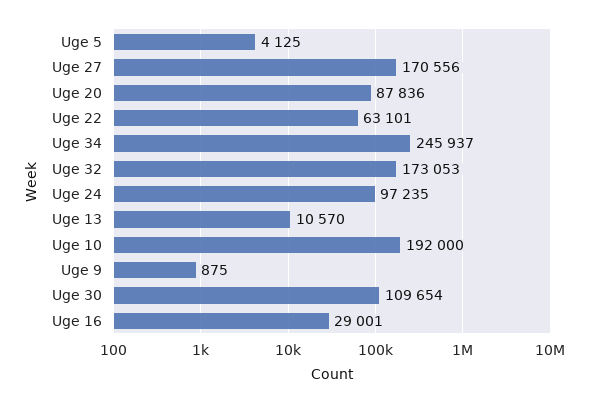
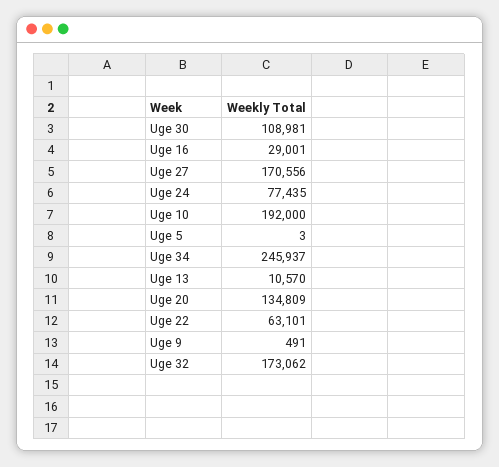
  {
-   "Uge 5": 4125,
+   "Uge 5": 3,
    "Uge 27": 170556,
-   "Uge 20": 87836,
+   "Uge 20": 134809,
    "Uge 22": 63101,
    "Uge 34": 245937,
-   "Uge 32": 173053,
+   "Uge 32": 173062,
-   "Uge 24": 97235,
+   "Uge 24": 77435,
    "Uge 13": 10570,
    "Uge 10": 192000,
-   "Uge 9": 875,
+   "Uge 9": 491,
-   "Uge 30": 109654,
+   "Uge 30": 108981,
    "Uge 16": 29001
  }

